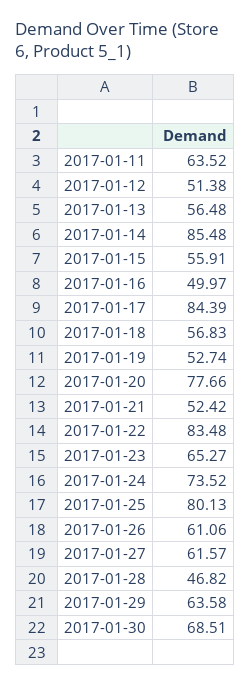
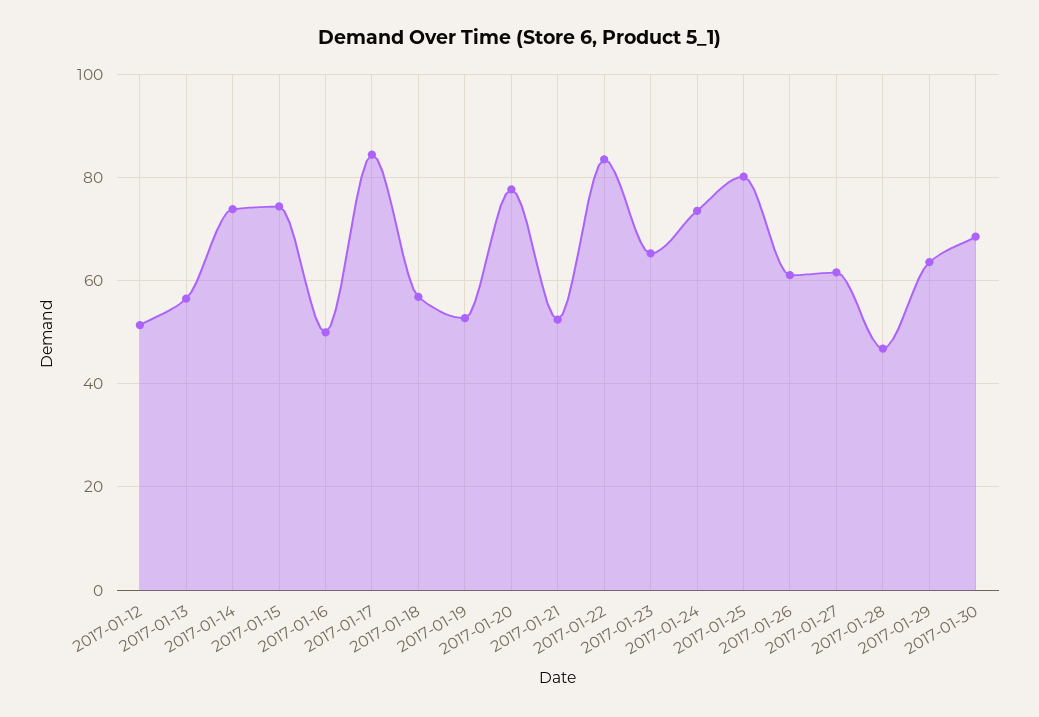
  {
-   "2017-01-11": 63.52,
    "2017-01-12": 51.38,
    "2017-01-13": 56.48,
-   "2017-01-14": 85.48,
+   "2017-01-14": 74,
-   "2017-01-15": 55.91,
+   "2017-01-15": 74,
    "2017-01-16": 49.97,
    "2017-01-17": 84.39,
    "2017-01-18": 56.83,
    "2017-01-19": 52.74,
    "2017-01-20": 77.66,
    "2017-01-21": 52.42,
    "2017-01-22": 83.48,
    "2017-01-23": 65.27,
    "2017-01-24": 73.52,
    "2017-01-25": 80.13,
    "2017-01-26": 61.06,
    "2017-01-27": 61.57,
    "2017-01-28": 46.82,
    "2017-01-29": 63.58,
    "2017-01-30": 68.51
  }

